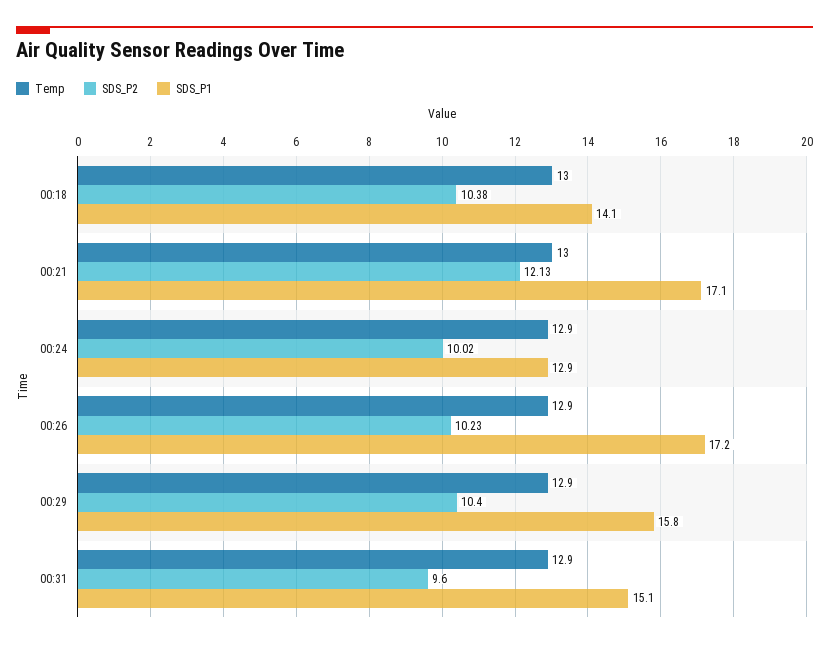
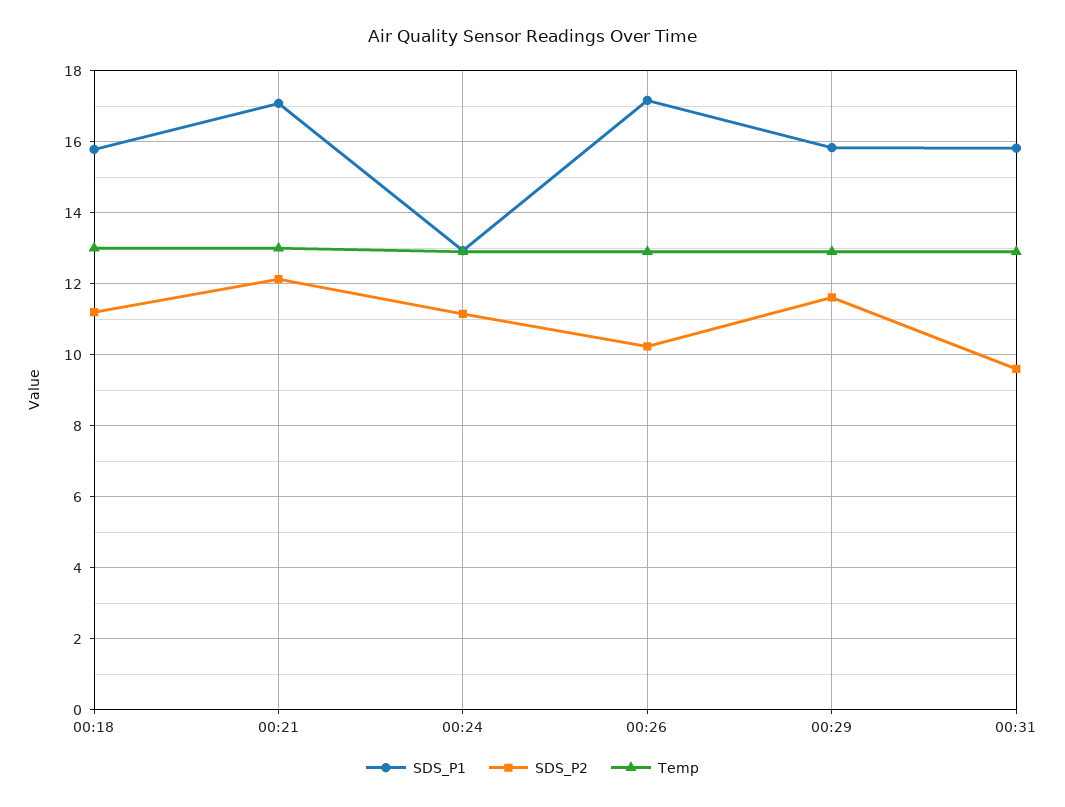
  {
    "Temp": {
      "00:18": 13,
      "00:21": 13,
      "00:24": 12.9,
      "00:26": 12.9,
      "00:29": 12.9,
      "00:31": 12.9
    },
    "SDS_P2": {
-     "00:18": 10.38,
+     "00:18": 11.2,
      "00:21": 12.13,
-     "00:24": 10.02,
+     "00:24": 11.2,
      "00:26": 10.23,
-     "00:29": 10.4,
+     "00:29": 11.6,
      "00:31": 9.6
    },
    "SDS_P1": {
-     "00:18": 14.1,
+     "00:18": 15.8,
      "00:21": 17.1,
      "00:24": 12.9,
      "00:26": 17.2,
      "00:29": 15.8,
-     "00:31": 15.1
+     "00:31": 15.8
    }
  }

